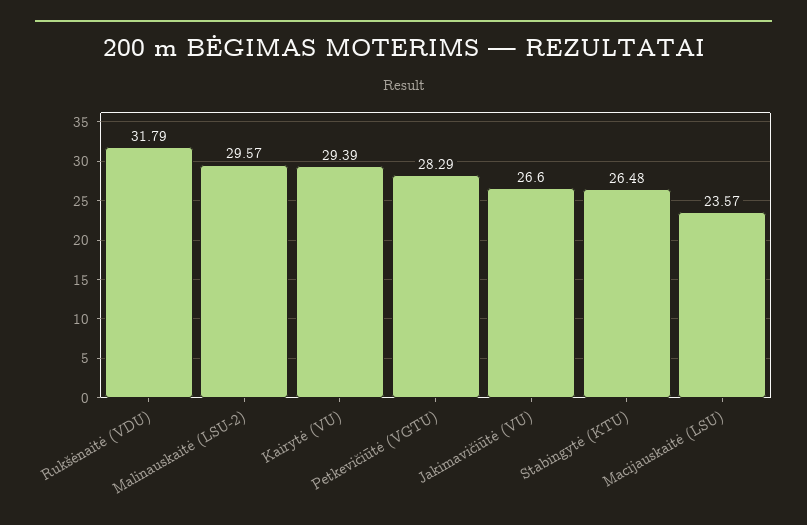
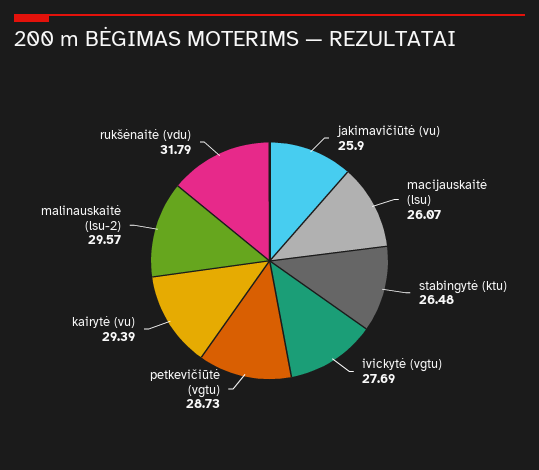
  {
    "Rukšėnaitė (VDU)": 31.79,
    "Malinauskaitė (LSU-2)": 29.57,
    "Kairytė (VU)": 29.39,
-   "Petkevičiūtė (VGTU)": 28.29,
+   "Petkevičiūtė (VGTU)": 28.73,
-   "Jakimavičiūtė (VU)": 26.6,
+   "Jakimavičiūtė (VU)": 25.9,
    "Stabingytė (KTU)": 26.48,
-   "Macijauskaitė (LSU)": 23.57
+   "Macijauskaitė (LSU)": 26.07,
+   "ivickytė (vgtu)": 27.69
  }

